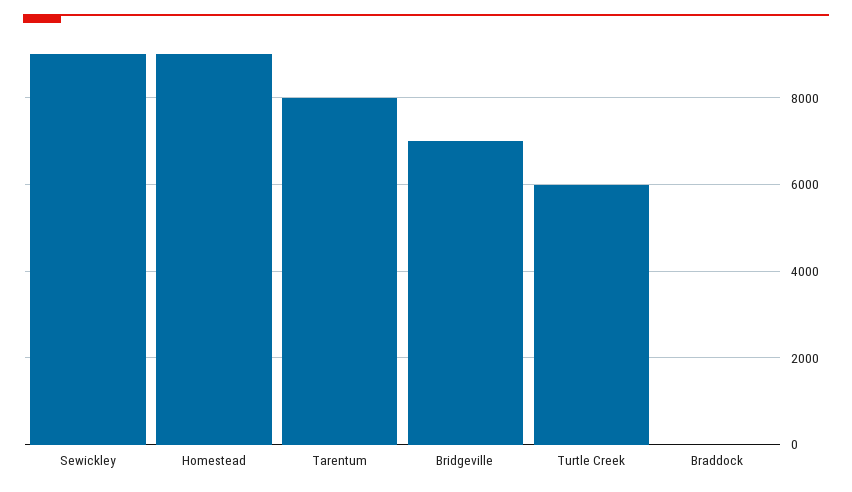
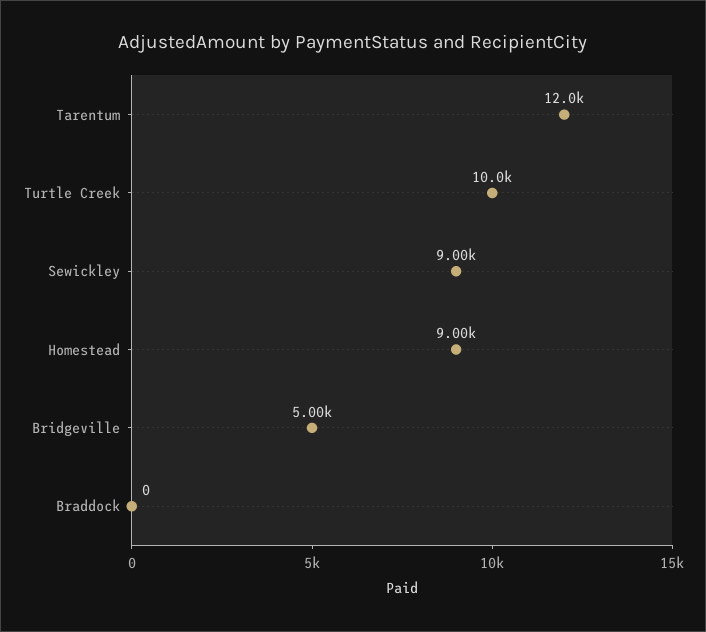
  {
    "Sewickley": 9000,
    "Homestead": 9000,
-   "Tarentum": 8000,
+   "Tarentum": 12000,
-   "Bridgeville": 7000,
+   "Bridgeville": 5000,
-   "Turtle Creek": 6000,
+   "Turtle Creek": 10000,
    "Braddock": 0
  }

